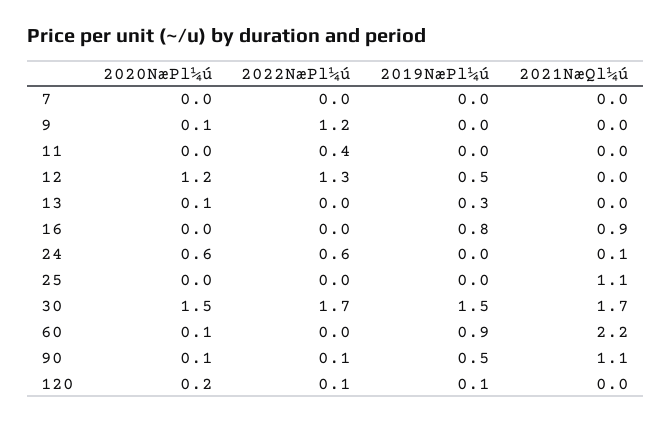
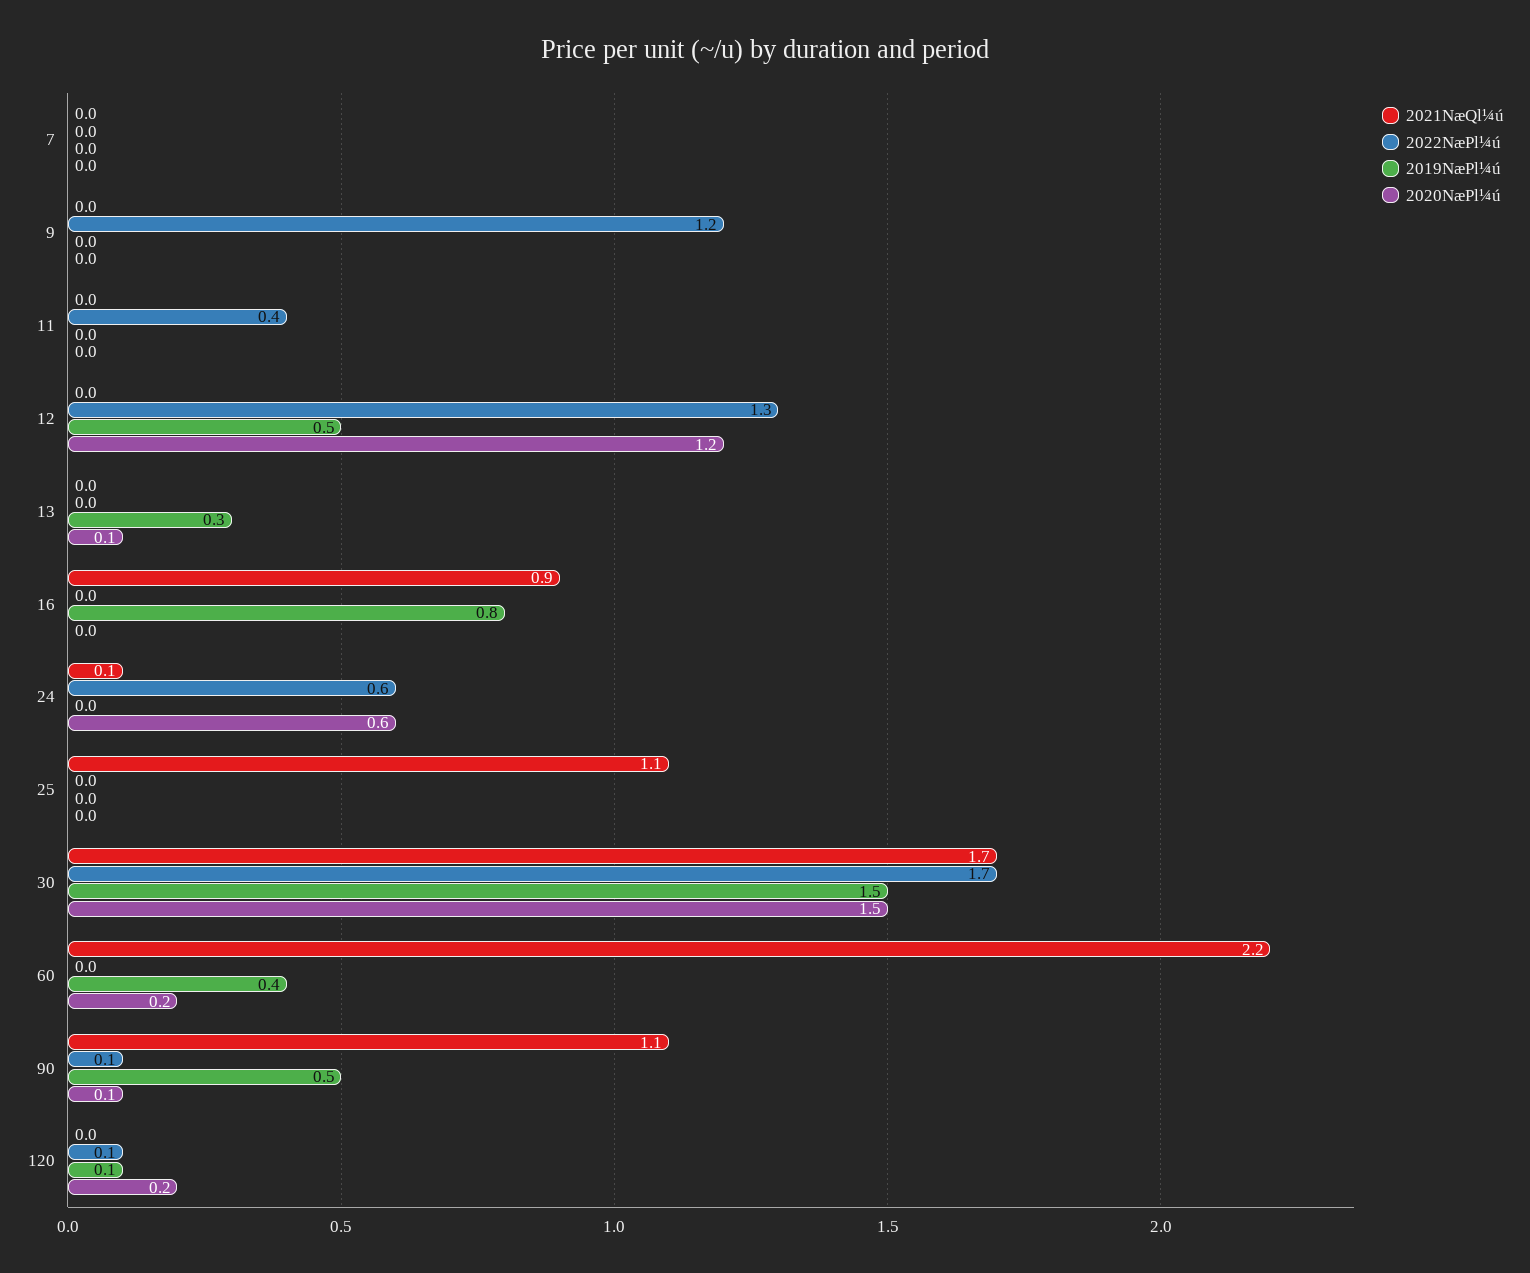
  {
    "2020NæPl¼ú": {
      "7": 0,
-     "9": 0.1,
+     "9": 0,
      "11": 0,
      "12": 1.2,
      "13": 0.1,
      "16": 0,
      "24": 0.6,
      "25": 0,
      "30": 1.5,
-     "60": 0.1,
+     "60": 0.2,
      "90": 0.1,
      "120": 0.2
    },
    "2022NæPl¼ú": {
      "7": 0,
      "9": 1.2,
      "11": 0.4,
      "12": 1.3,
      "13": 0,
      "16": 0,
      "24": 0.6,
      "25": 0,
      "30": 1.7,
      "60": 0,
      "90": 0.1,
      "120": 0.1
    },
    "2019NæPl¼ú": {
      "7": 0,
      "9": 0,
      "11": 0,
      "12": 0.5,
      "13": 0.3,
      "16": 0.8,
      "24": 0,
      "25": 0,
      "30": 1.5,
-     "60": 0.9,
+     "60": 0.4,
      "90": 0.5,
      "120": 0.1
    },
    "2021NæQl¼ú": {
      "7": 0,
      "9": 0,
      "11": 0,
      "12": 0,
      "13": 0,
      "16": 0.9,
      "24": 0.1,
      "25": 1.1,
      "30": 1.7,
      "60": 2.2,
      "90": 1.1,
      "120": 0
    }
  }

